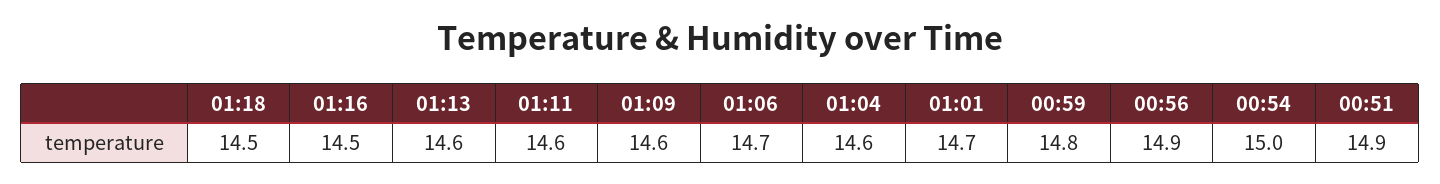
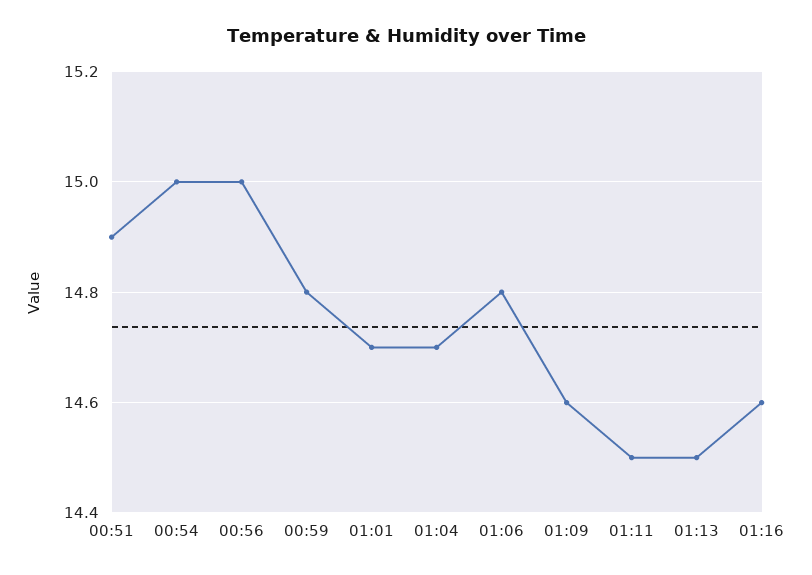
  {
-   "01:18": 14.5,
-   "01:16": 14.5,
+   "01:16": 14.6,
-   "01:13": 14.6,
+   "01:13": 14.5,
-   "01:11": 14.6,
+   "01:11": 14.5,
    "01:09": 14.6,
-   "01:06": 14.7,
+   "01:06": 14.8,
-   "01:04": 14.6,
+   "01:04": 14.7,
    "01:01": 14.7,
    "00:59": 14.8,
-   "00:56": 14.9,
+   "00:56": 15,
    "00:54": 15,
    "00:51": 14.9
  }

